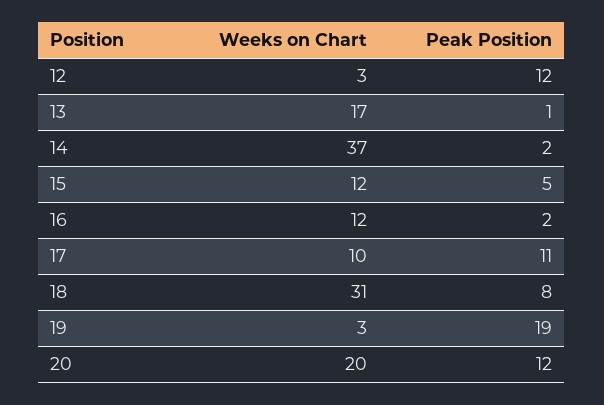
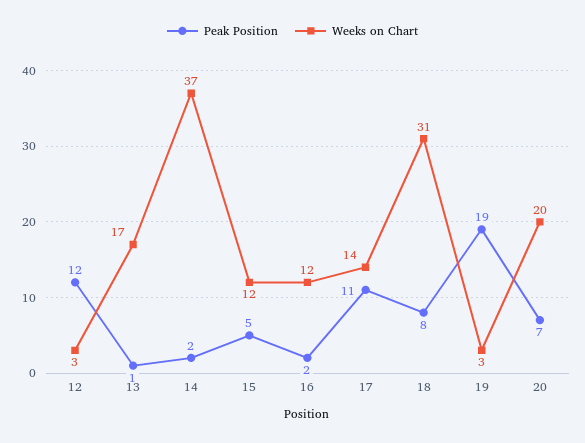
  {
    "Weeks on Chart": {
      "12": 3,
      "13": 17,
      "14": 37,
      "15": 12,
      "16": 12,
-     "17": 10,
+     "17": 14,
      "18": 31,
      "19": 3,
      "20": 20
    },
    "Peak Position": {
      "12": 12,
      "13": 1,
      "14": 2,
      "15": 5,
      "16": 2,
      "17": 11,
      "18": 8,
      "19": 19,
-     "20": 12
+     "20": 7
    }
  }

